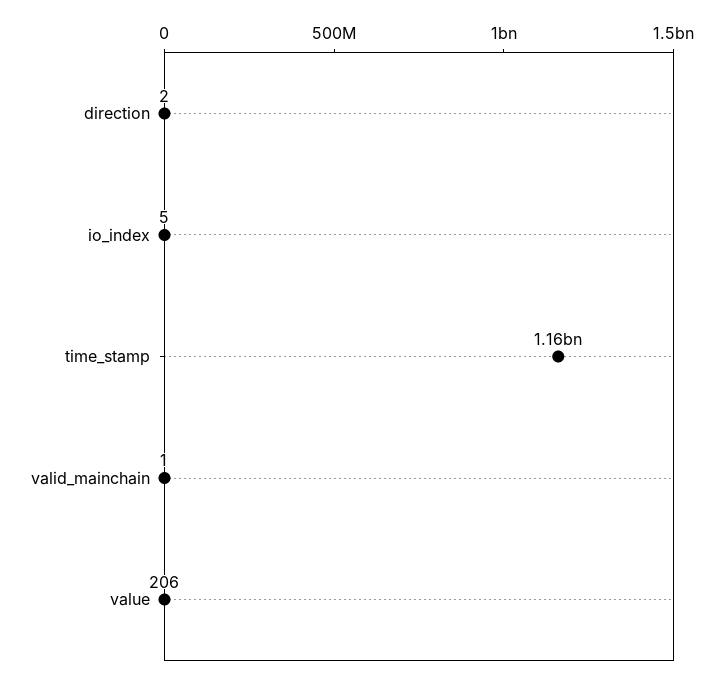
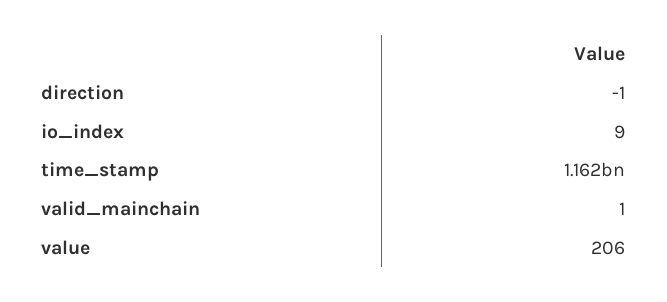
  {
-   "direction": 2,
+   "direction": -1,
-   "io_index": 5,
+   "io_index": 9,
    "time_stamp": 1162000000,
    "valid_mainchain": 1,
    "value": 206
  }

